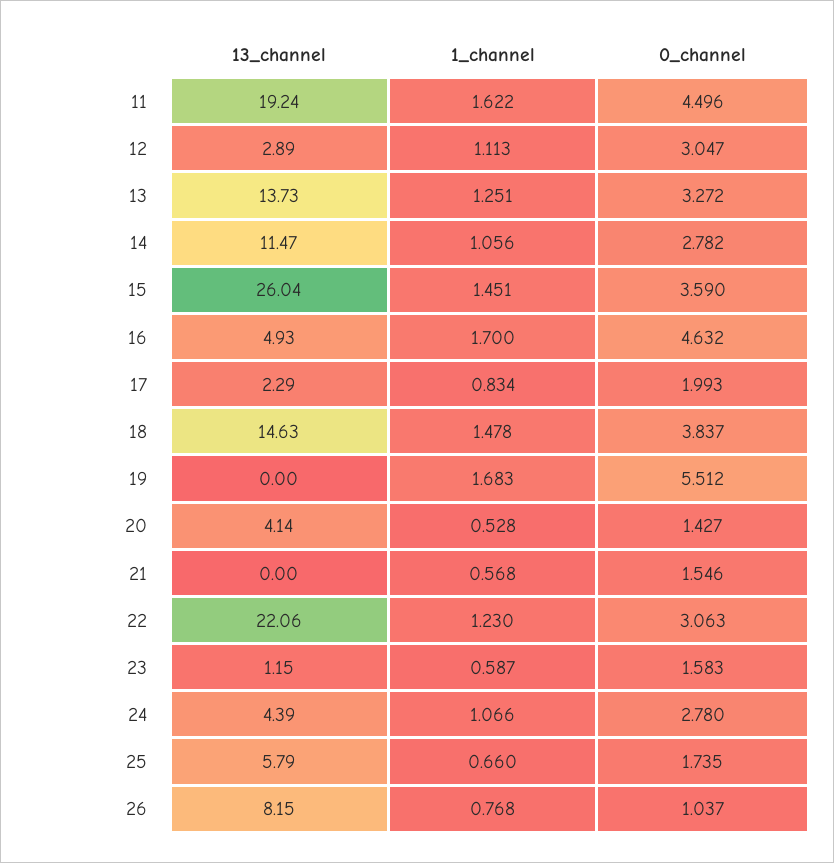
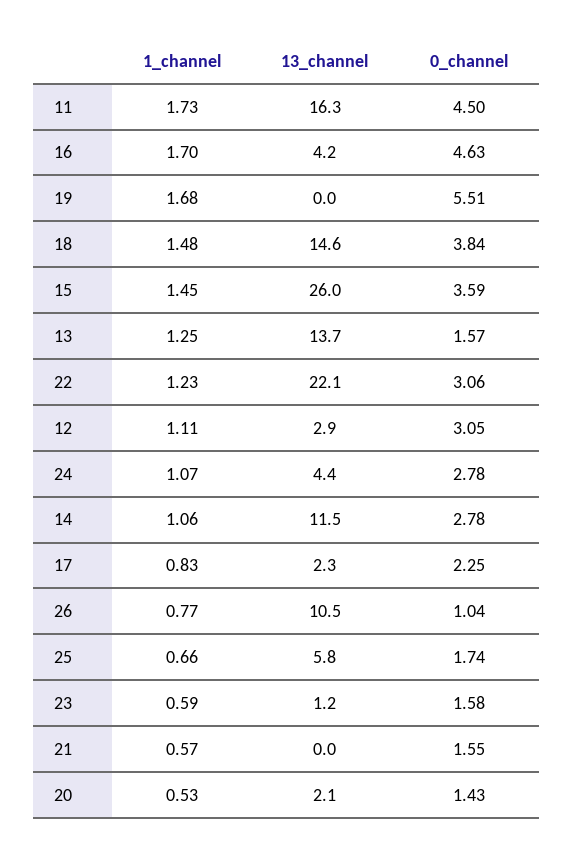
  {
    "13_channel": {
-     "11": 19.24,
+     "11": 16.3,
      "12": 2.89,
      "13": 13.73,
      "14": 11.47,
      "15": 26.04,
-     "16": 4.93,
+     "16": 4.2,
      "17": 2.29,
      "18": 14.63,
      "19": 0,
-     "20": 4.14,
+     "20": 2.1,
      "21": 0,
      "22": 22.06,
      "23": 1.15,
      "24": 4.39,
      "25": 5.79,
-     "26": 8.15
+     "26": 10.5
    },
    "1_channel": {
-     "11": 1.622,
+     "11": 1.73,
      "12": 1.113,
      "13": 1.251,
      "14": 1.056,
      "15": 1.451,
      "16": 1.7,
      "17": 0.834,
      "18": 1.478,
      "19": 1.683,
      "20": 0.528,
      "21": 0.568,
      "22": 1.23,
      "23": 0.587,
      "24": 1.066,
      "25": 0.66,
      "26": 0.768
    },
    "0_channel": {
      "11": 4.496,
      "12": 3.047,
-     "13": 3.272,
+     "13": 1.57,
      "14": 2.782,
      "15": 3.59,
      "16": 4.632,
-     "17": 1.993,
+     "17": 2.25,
      "18": 3.837,
      "19": 5.512,
      "20": 1.427,
      "21": 1.546,
      "22": 3.063,
      "23": 1.583,
      "24": 2.78,
      "25": 1.735,
      "26": 1.037
    }
  }

